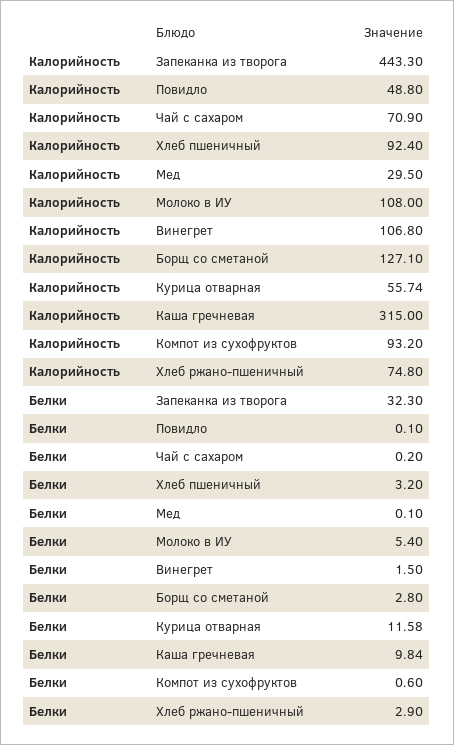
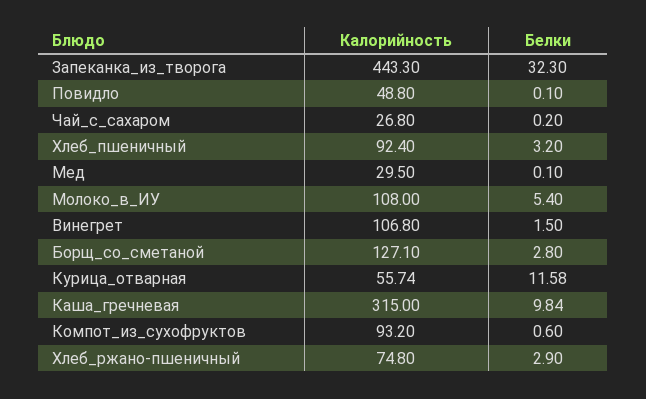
  {
    "Калорийность": {
      "Запеканка из творога": 443.3,
      "Повидло": 48.8,
-     "Чай с сахаром": 70.9,
+     "Чай с сахаром": 26.8,
      "Хлеб пшеничный": 92.4,
      "Мед": 29.5,
      "Молоко в ИУ": 108,
      "Винегрет": 106.8,
      "Борщ со сметаной": 127.1,
      "Курица отварная": 55.74,
      "Каша гречневая": 315,
      "Компот из сухофруктов": 93.2,
      "Хлеб ржано-пшеничный": 74.8
    },
    "Белки": {
      "Запеканка из творога": 32.3,
      "Повидло": 0.1,
      "Чай с сахаром": 0.2,
      "Хлеб пшеничный": 3.2,
      "Мед": 0.1,
      "Молоко в ИУ": 5.4,
      "Винегрет": 1.5,
      "Борщ со сметаной": 2.8,
      "Курица отварная": 11.58,
      "Каша гречневая": 9.84,
      "Компот из сухофруктов": 0.6,
      "Хлеб ржано-пшеничный": 2.9
    }
  }

